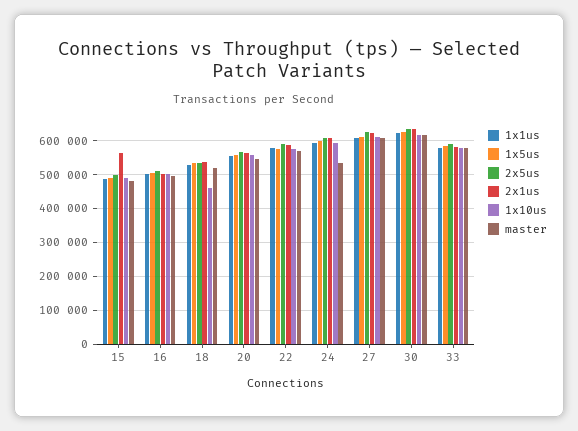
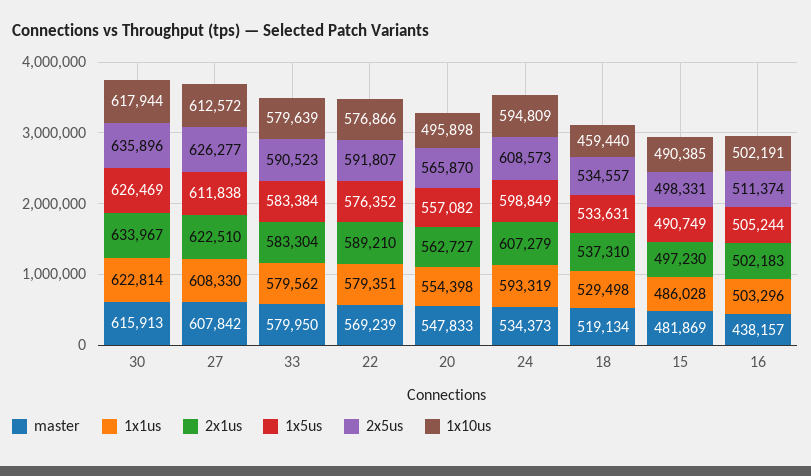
  {
    "1x1us": {
      "15": 486028,
      "16": 503296,
      "18": 529498,
      "20": 554398,
      "22": 579351,
      "24": 593319,
      "27": 608330,
      "30": 622814,
      "33": 579562
    },
    "1x5us": {
      "15": 490749,
      "16": 505244,
      "18": 533631,
      "20": 557082,
      "22": 576352,
      "24": 598849,
      "27": 611838,
      "30": 626469,
      "33": 583384
    },
    "2x5us": {
      "15": 498331,
      "16": 511374,
      "18": 534557,
      "20": 565870,
      "22": 591807,
      "24": 608573,
      "27": 626277,
      "30": 635896,
      "33": 590523
    },
    "2x1us": {
-     "15": 560000,
+     "15": 497230,
      "16": 502183,
      "18": 537310,
      "20": 562727,
      "22": 589210,
      "24": 607279,
      "27": 622510,
      "30": 633967,
      "33": 583304
    },
    "1x10us": {
      "15": 490385,
      "16": 502191,
      "18": 459440,
-     "20": 560000,
+     "20": 495898,
      "22": 576866,
      "24": 594809,
      "27": 612572,
      "30": 617944,
      "33": 579639
    },
    "master": {
      "15": 481869,
-     "16": 500000,
+     "16": 438157,
      "18": 519134,
      "20": 547833,
      "22": 569239,
      "24": 534373,
      "27": 607842,
      "30": 615913,
      "33": 579950
    }
  }

